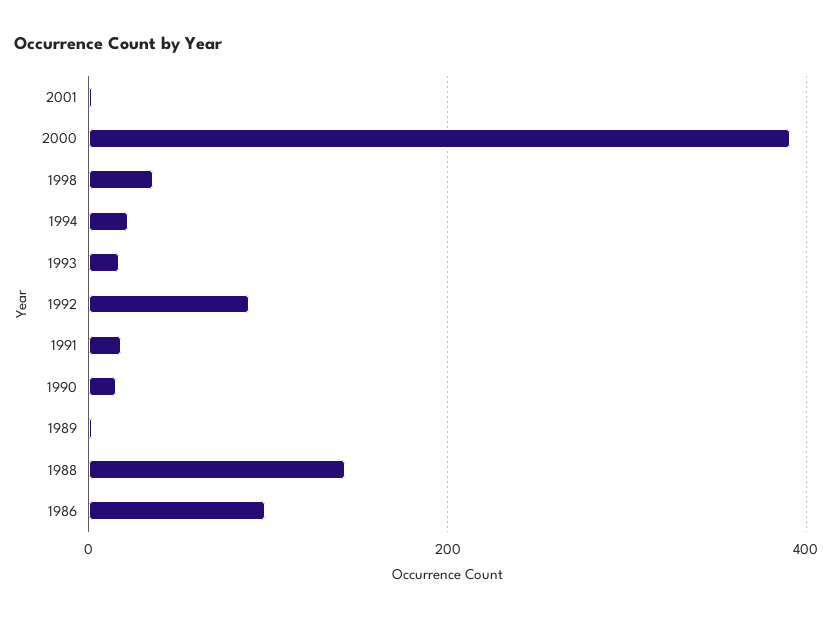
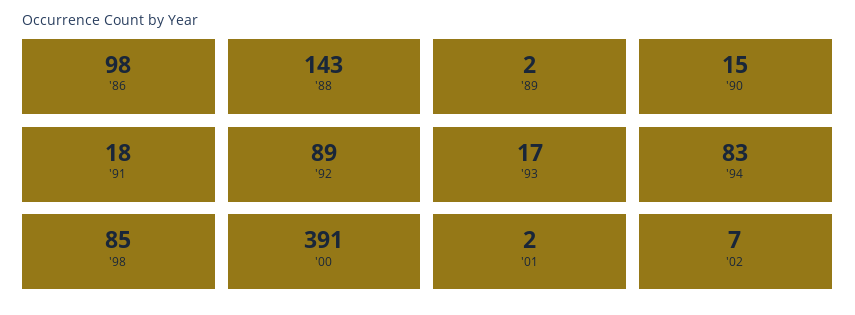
  {
    "2001": 2,
    "2000": 391,
-   "1998": 40,
+   "1998": 85,
-   "1994": 20,
+   "1994": 83,
    "1993": 17,
    "1992": 89,
    "1991": 18,
    "1990": 15,
    "1989": 2,
    "1988": 143,
-   "1986": 98
+   "1986": 98,
+   "'02": 7
  }

